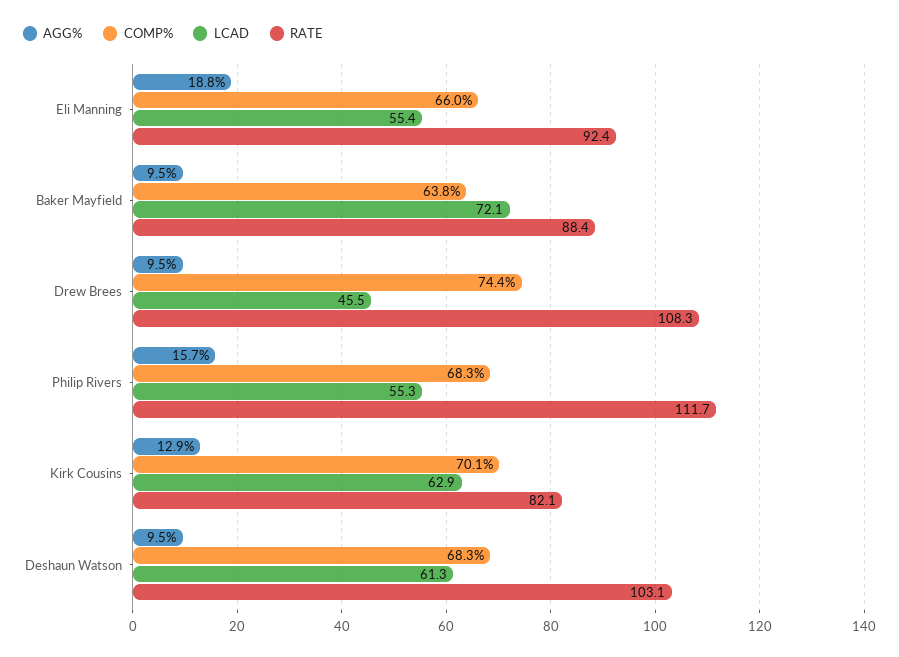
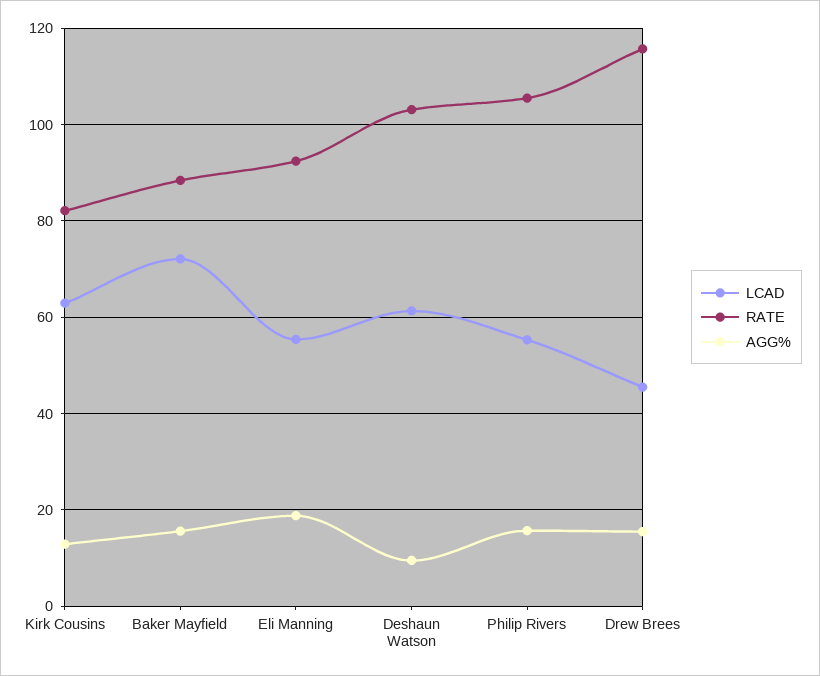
  {
    "AGG%": {
      "Eli Manning": 18.8,
-     "Baker Mayfield": 9.5,
+     "Baker Mayfield": 16,
-     "Drew Brees": 9.5,
+     "Drew Brees": 16,
      "Philip Rivers": 15.7,
      "Kirk Cousins": 12.9,
      "Deshaun Watson": 9.5
    },
-   "COMP%": {
-     "Eli Manning": 66,
-     "Baker Mayfield": 63.8,
-     "Drew Brees": 74.4,
-     "Philip Rivers": 68.3,
-     "Kirk Cousins": 70.1,
-     "Deshaun Watson": 68.3
-   },
    "LCAD": {
      "Eli Manning": 55.4,
      "Baker Mayfield": 72.1,
      "Drew Brees": 45.5,
      "Philip Rivers": 55.3,
      "Kirk Cousins": 62.9,
      "Deshaun Watson": 61.3
    },
    "RATE": {
      "Eli Manning": 92.4,
      "Baker Mayfield": 88.4,
-     "Drew Brees": 108.3,
+     "Drew Brees": 116,
-     "Philip Rivers": 111.7,
+     "Philip Rivers": 106,
      "Kirk Cousins": 82.1,
      "Deshaun Watson": 103.1
    }
  }

